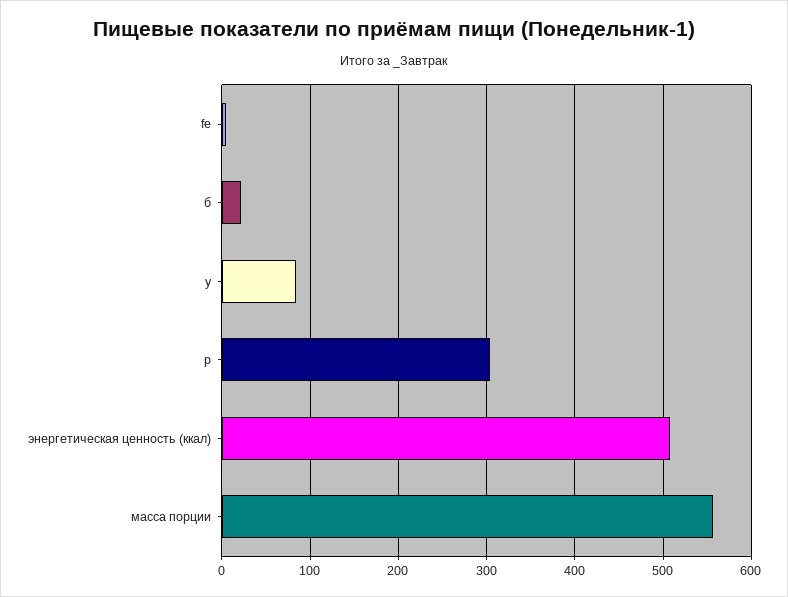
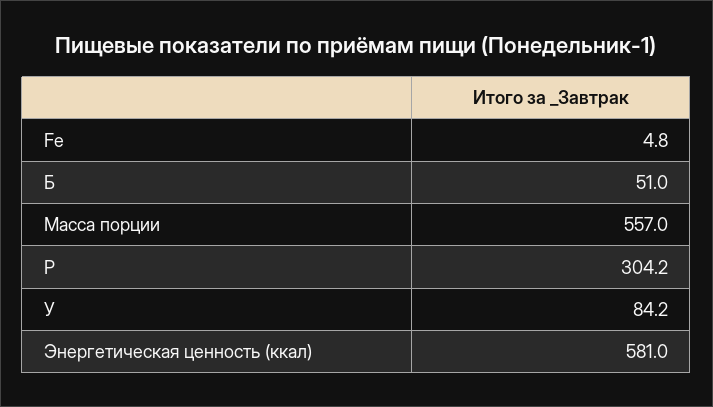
  {
    "fe": 4.8,
-   "б": 20,
+   "б": 51,
    "у": 84.2,
    "р": 304.2,
-   "энергетическая ценность (ккал)": 510,
+   "энергетическая ценность (ккал)": 581,
    "масса порции": 557
  }

